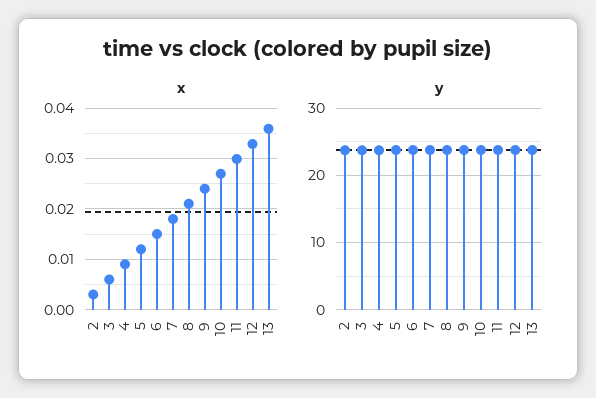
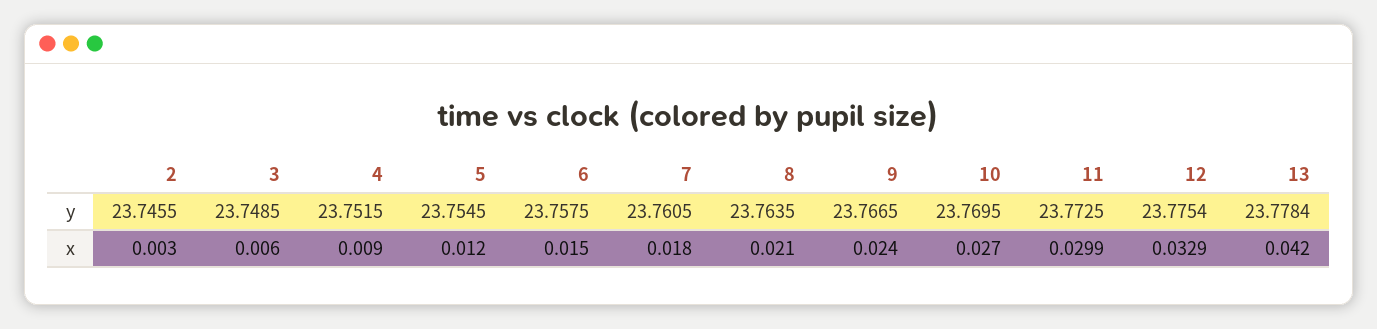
  {
    "x": {
      "2": 0.003,
      "3": 0.006,
      "4": 0.009,
      "5": 0.012,
      "6": 0.015,
      "7": 0.018,
      "8": 0.021,
      "9": 0.024,
      "10": 0.027,
      "11": 0.0299,
      "12": 0.0329,
-     "13": 0.036
+     "13": 0.042
    },
    "y": {
      "2": 23.7455,
      "3": 23.7485,
      "4": 23.7515,
      "5": 23.7545,
      "6": 23.7575,
      "7": 23.7605,
      "8": 23.7635,
      "9": 23.7665,
      "10": 23.7695,
      "11": 23.7725,
      "12": 23.7754,
      "13": 23.7784
    }
  }

